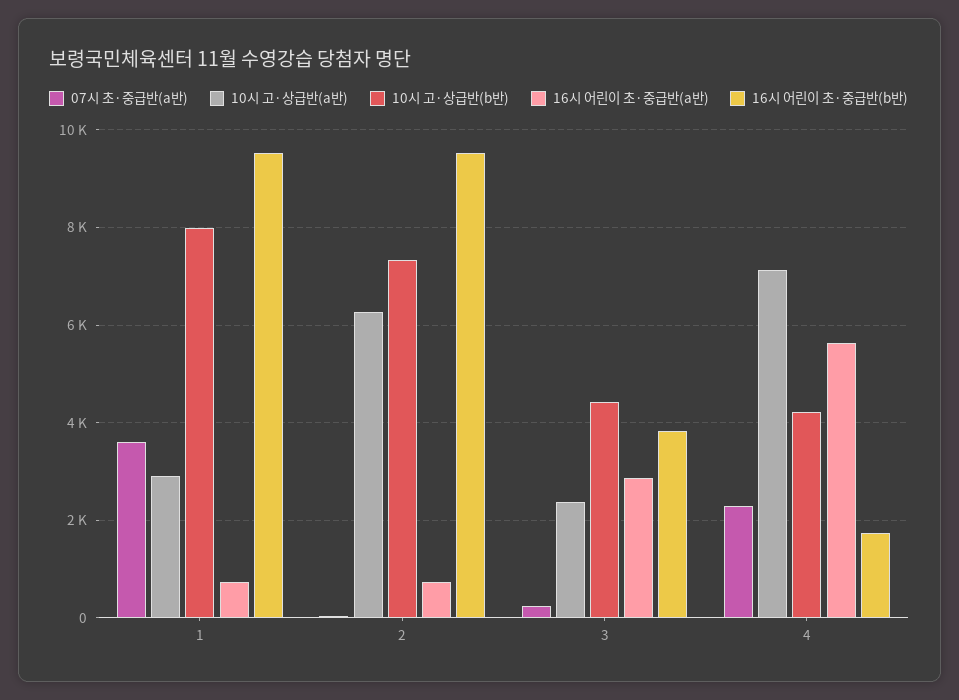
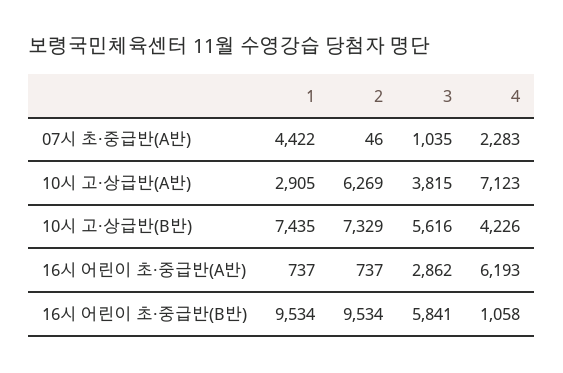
  {
    "07시 초·중급반(a반)": {
-     "1": 3600,
+     "1": 4422,
      "2": 46,
-     "3": 200,
+     "3": 1035,
      "4": 2283
    },
    "10시 고·상급반(a반)": {
      "1": 2905,
      "2": 6269,
-     "3": 2400,
+     "3": 3815,
      "4": 7123
    },
    "10시 고·상급반(b반)": {
-     "1": 8000,
+     "1": 7435,
      "2": 7329,
-     "3": 4400,
+     "3": 5616,
      "4": 4226
    },
    "16시 어린이 초·중급반(a반)": {
      "1": 737,
      "2": 737,
      "3": 2862,
-     "4": 5600
+     "4": 6193
    },
    "16시 어린이 초·중급반(b반)": {
      "1": 9534,
      "2": 9534,
-     "3": 3800,
+     "3": 5841,
-     "4": 1800
+     "4": 1058
    }
  }

